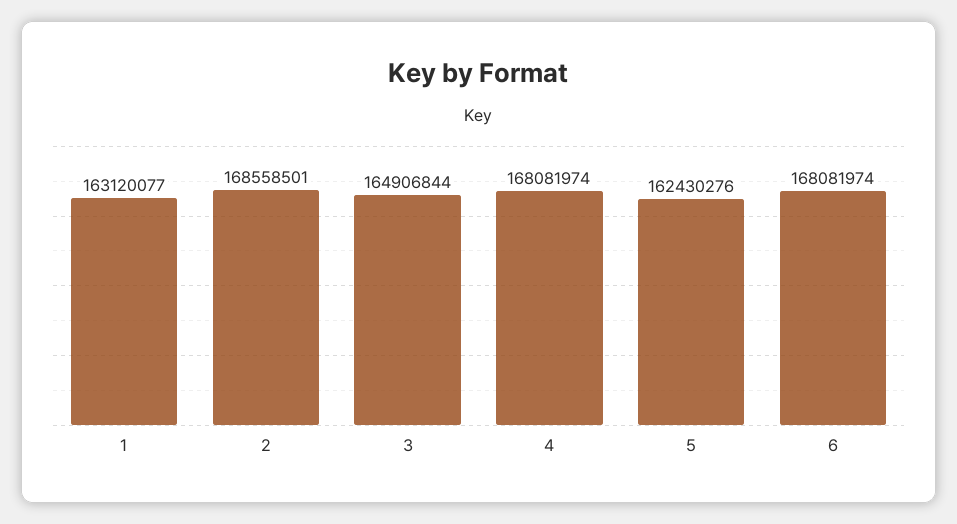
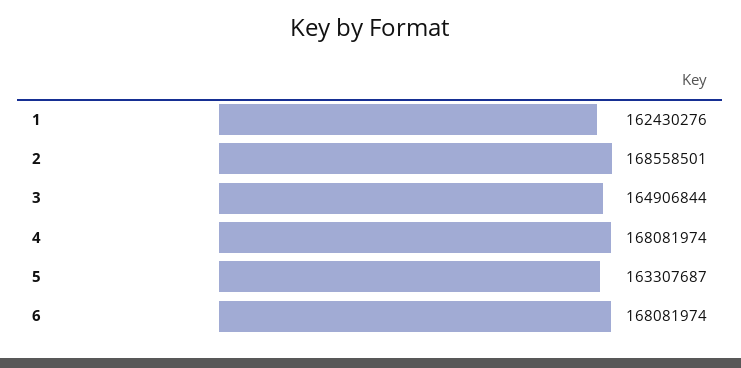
  {
-   "1": 163120077,
+   "1": 162430276,
    "2": 168558501,
    "3": 164906844,
    "4": 168081974,
-   "5": 162430276,
+   "5": 163307687,
    "6": 168081974
  }

